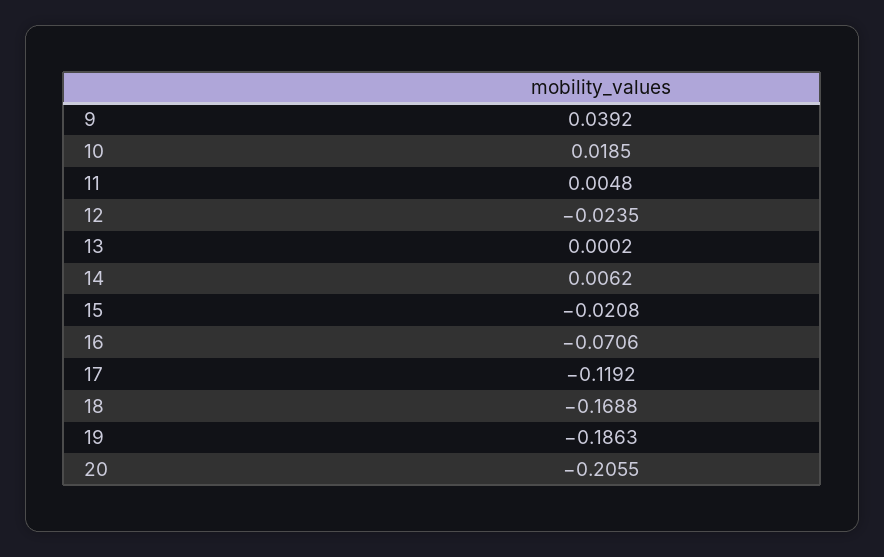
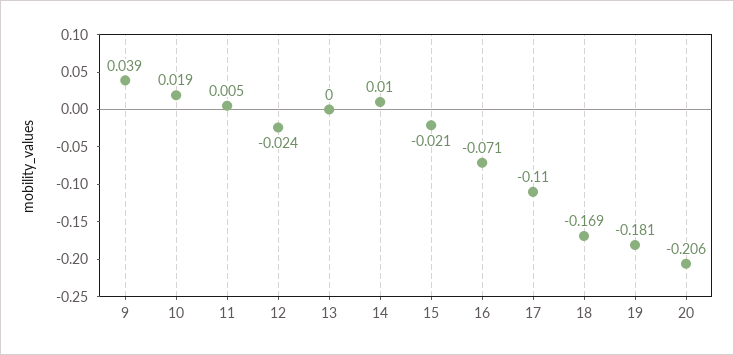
  {
    "9": 0.0392,
    "10": 0.0185,
    "11": 0.0048,
    "12": -0.0235,
    "13": 0.0002,
-   "14": 0.0062,
+   "14": 0.01,
    "15": -0.0208,
    "16": -0.0706,
-   "17": -0.1192,
+   "17": -0.11,
    "18": -0.1688,
-   "19": -0.1863,
+   "19": -0.181,
    "20": -0.2055
  }

